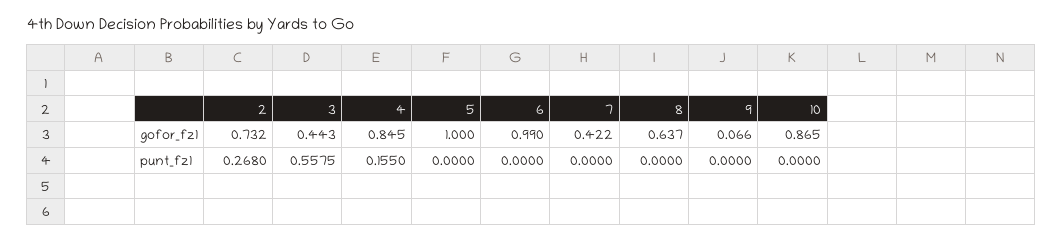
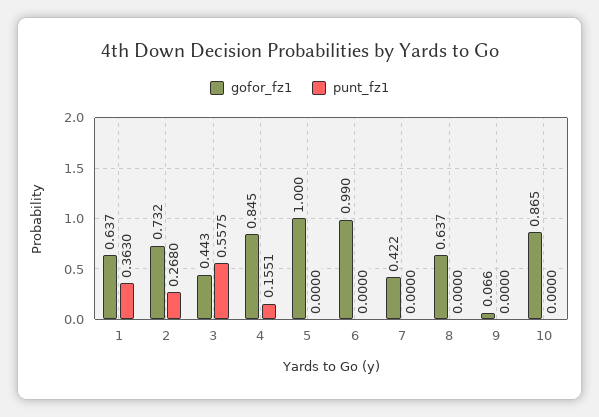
  {
    "gofor_fz1": {
      "2": 0.732,
      "3": 0.443,
      "4": 0.845,
      "5": 1,
      "6": 0.99,
      "7": 0.422,
      "8": 0.637,
      "9": 0.066,
-     "10": 0.865
+     "10": 0.865,
+     "1": 0.637
    },
    "punt_fz1": {
      "2": 0.268,
      "3": 0.5575,
-     "4": 0.155,
+     "4": 0.1551,
      "5": 0,
      "6": 0,
      "7": 0,
      "8": 0,
      "9": 0,
-     "10": 0
+     "10": 0,
+     "1": 0.363
    }
  }

